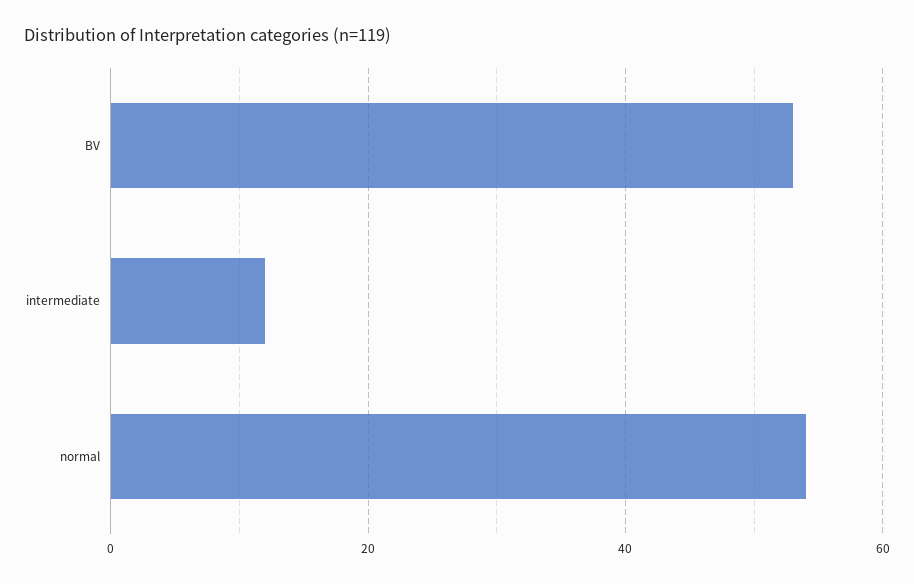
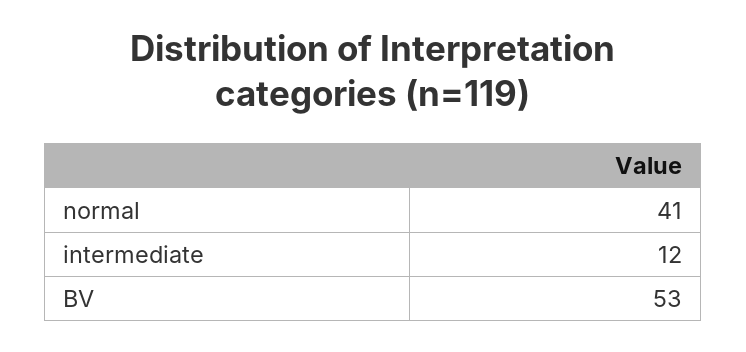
  {
    "BV": 53,
    "intermediate": 12,
-   "normal": 55
+   "normal": 41
  }

